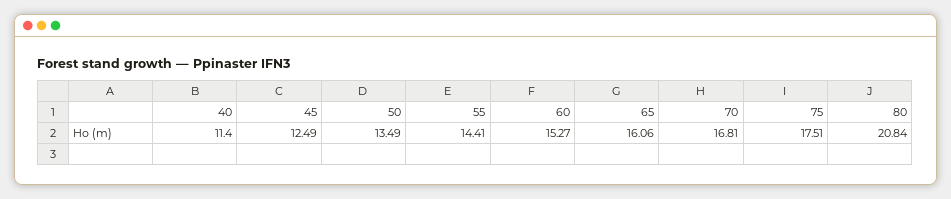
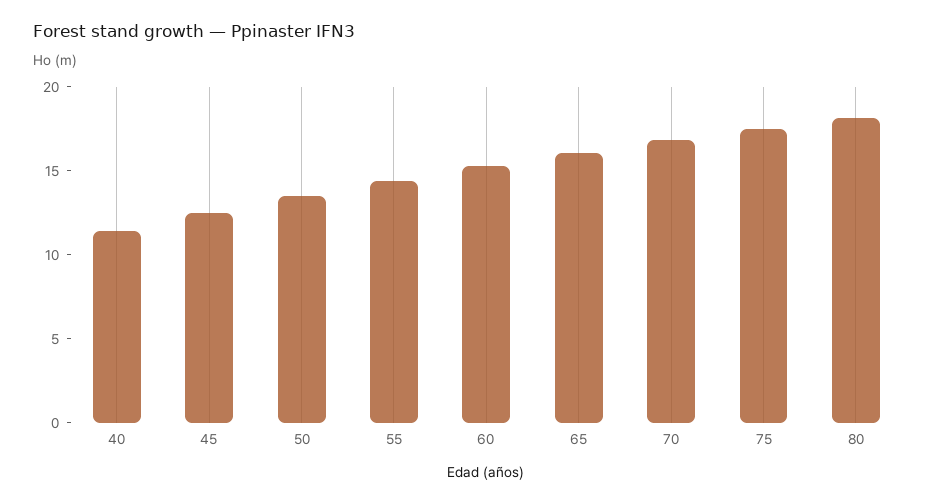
  {
    "40": 11.4,
    "45": 12.49,
    "50": 13.49,
    "55": 14.41,
    "60": 15.27,
    "65": 16.06,
    "70": 16.81,
    "75": 17.51,
-   "80": 20.84
+   "80": 18
  }

